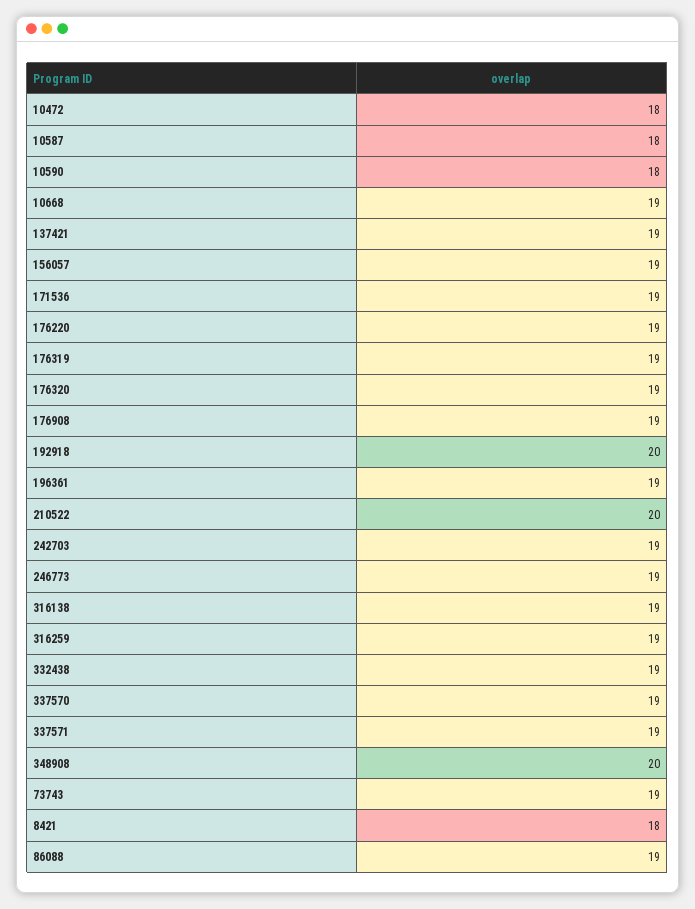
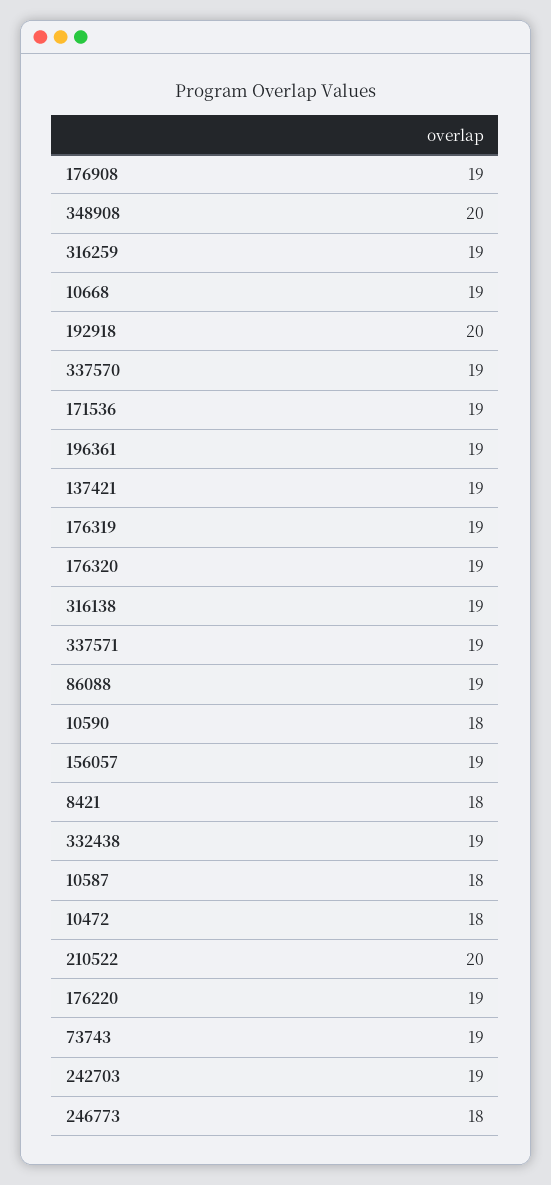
  {
    "10472": 18,
    "10587": 18,
    "10590": 18,
    "10668": 19,
    "137421": 19,
    "156057": 19,
    "171536": 19,
    "176220": 19,
    "176319": 19,
    "176320": 19,
    "176908": 19,
    "192918": 20,
    "196361": 19,
    "210522": 20,
    "242703": 19,
-   "246773": 19,
+   "246773": 18,
    "316138": 19,
    "316259": 19,
    "332438": 19,
    "337570": 19,
    "337571": 19,
    "348908": 20,
    "73743": 19,
    "8421": 18,
    "86088": 19
  }

